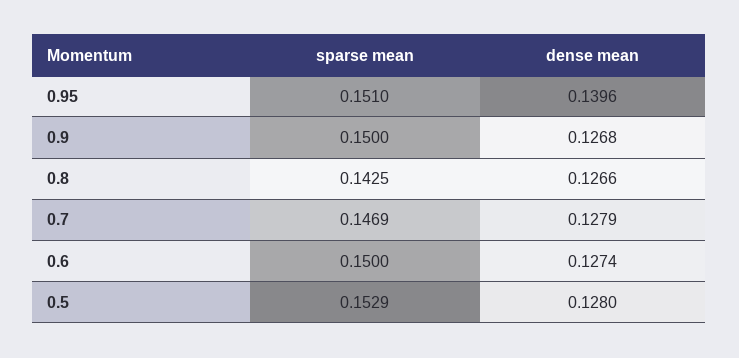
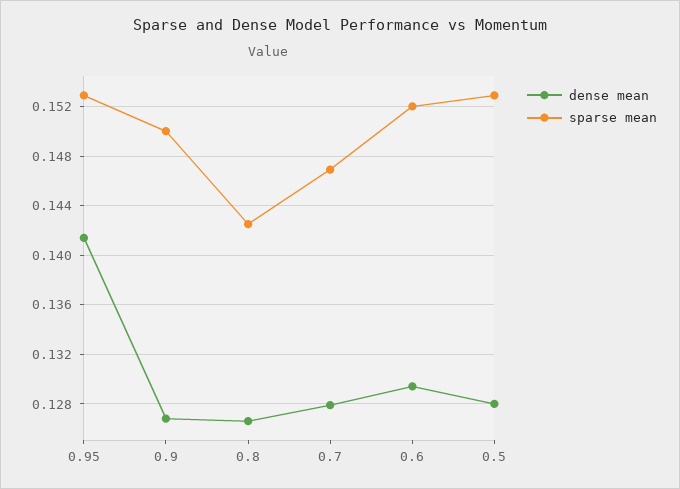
  {
    "sparse mean": {
-     "0.95": 0.151,
+     "0.95": 0.153,
      "0.9": 0.15,
      "0.8": 0.1425,
      "0.7": 0.1469,
-     "0.6": 0.15,
+     "0.6": 0.152,
      "0.5": 0.1529
    },
    "dense mean": {
-     "0.95": 0.1396,
+     "0.95": 0.1415,
      "0.9": 0.1268,
      "0.8": 0.1266,
      "0.7": 0.1279,
-     "0.6": 0.1274,
+     "0.6": 0.1295,
      "0.5": 0.128
    }
  }

